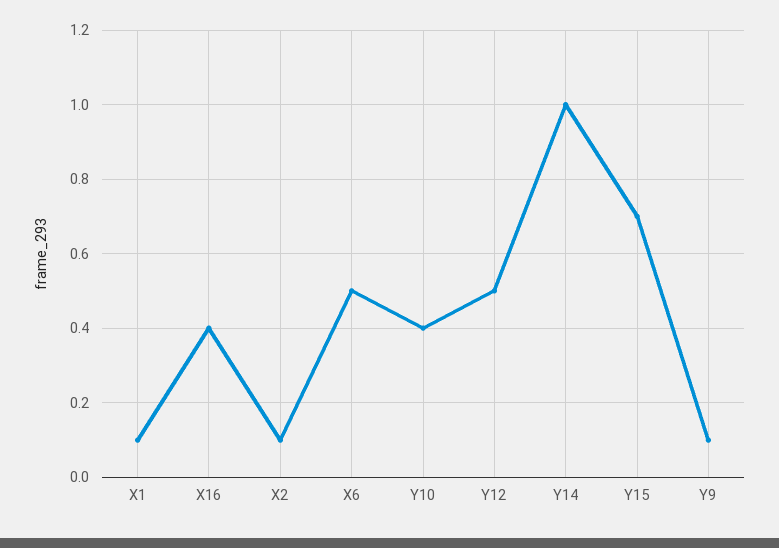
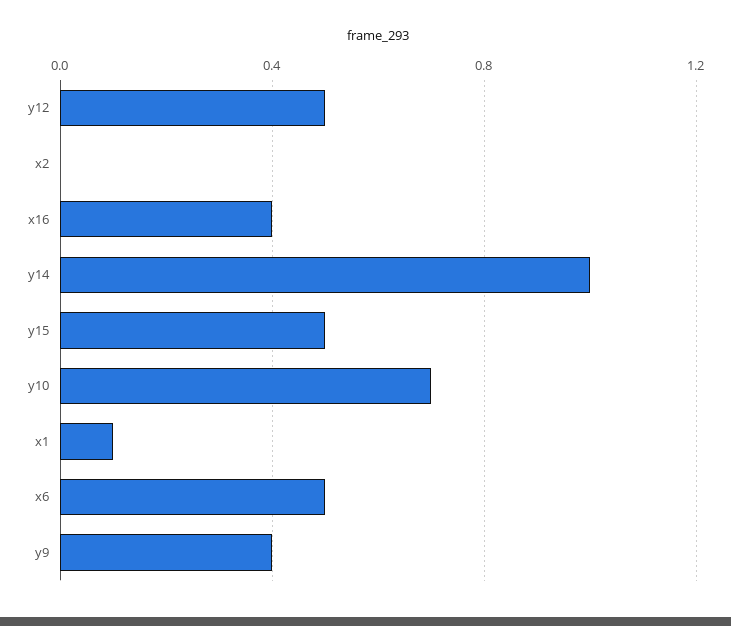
  {
    "X1": 0.1,
    "X16": 0.4,
-   "X2": 0.1,
+   "X2": 0,
    "X6": 0.5,
-   "Y10": 0.4,
+   "Y10": 0.7,
    "Y12": 0.5,
    "Y14": 1,
-   "Y15": 0.7,
+   "Y15": 0.5,
-   "Y9": 0.1
+   "Y9": 0.4
  }

